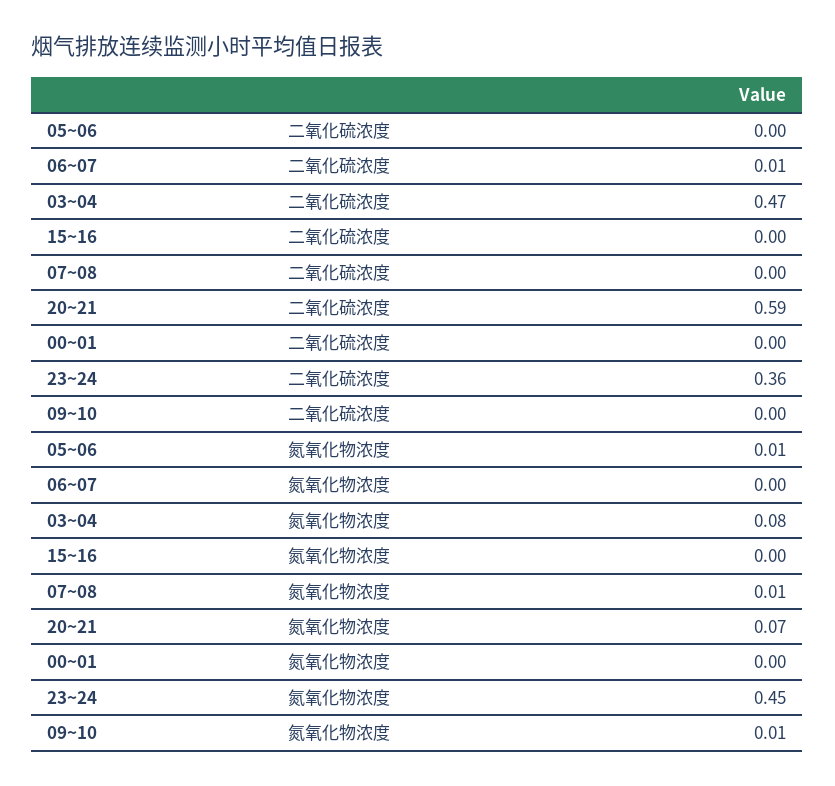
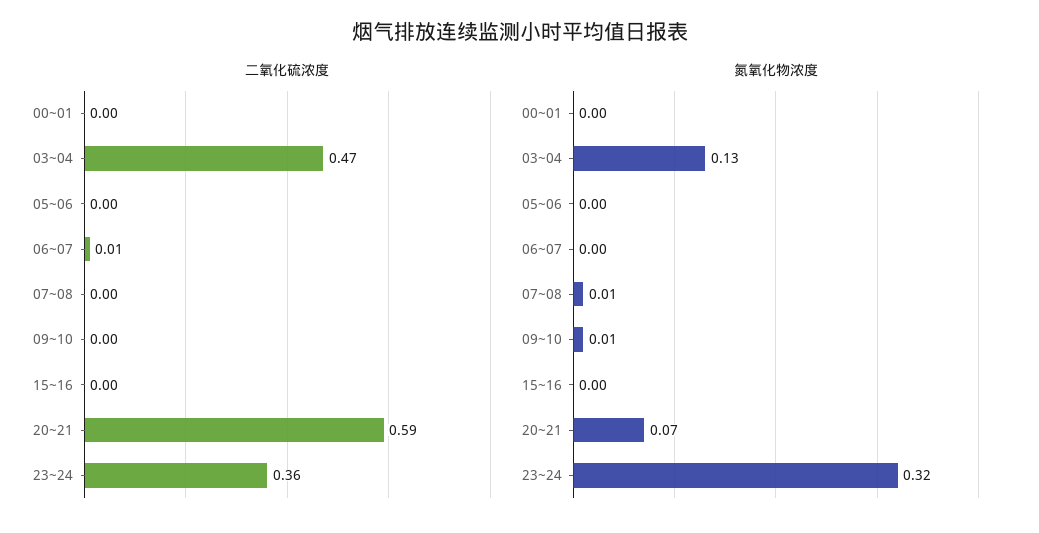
  {
    "二氧化硫浓度": {
      "05~06": 0,
      "06~07": 0.01,
      "03~04": 0.47,
      "15~16": 0,
      "07~08": 0,
      "20~21": 0.59,
      "00~01": 0,
      "23~24": 0.36,
      "09~10": 0
    },
    "氮氧化物浓度": {
-     "05~06": 0.01,
+     "05~06": 0,
      "06~07": 0,
-     "03~04": 0.08,
+     "03~04": 0.13,
      "15~16": 0,
      "07~08": 0.01,
      "20~21": 0.07,
      "00~01": 0,
-     "23~24": 0.45,
+     "23~24": 0.32,
      "09~10": 0.01
    }
  }

